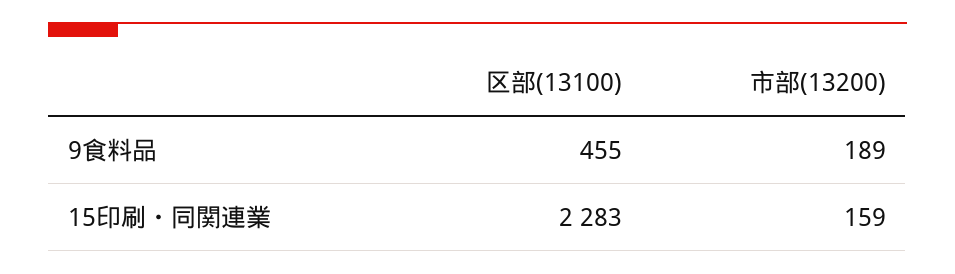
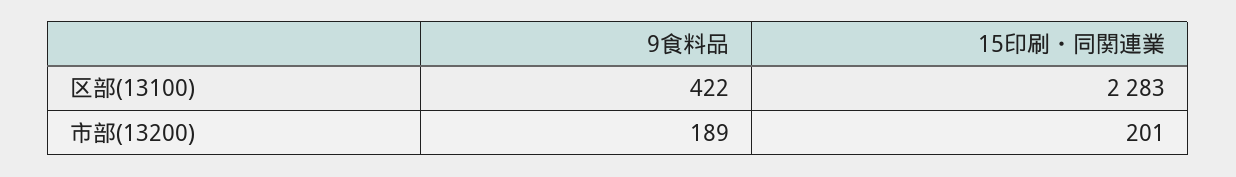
  {
    "区部(13100)": {
-     "9食料品": 455,
+     "9食料品": 422,
      "15印刷・同関連業": 2283
    },
    "市部(13200)": {
      "9食料品": 189,
-     "15印刷・同関連業": 159
+     "15印刷・同関連業": 201
    }
  }

